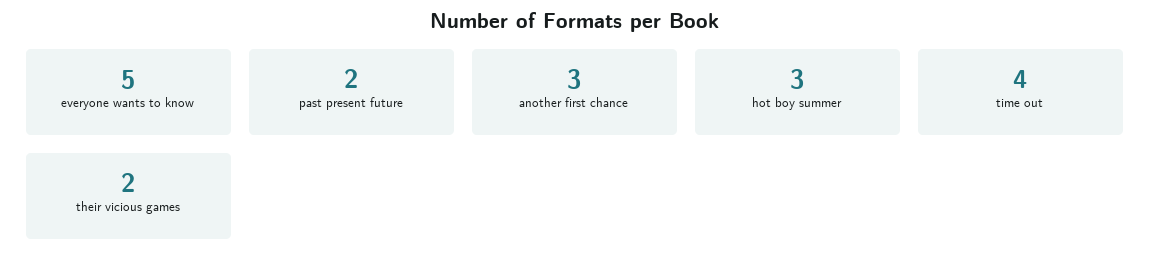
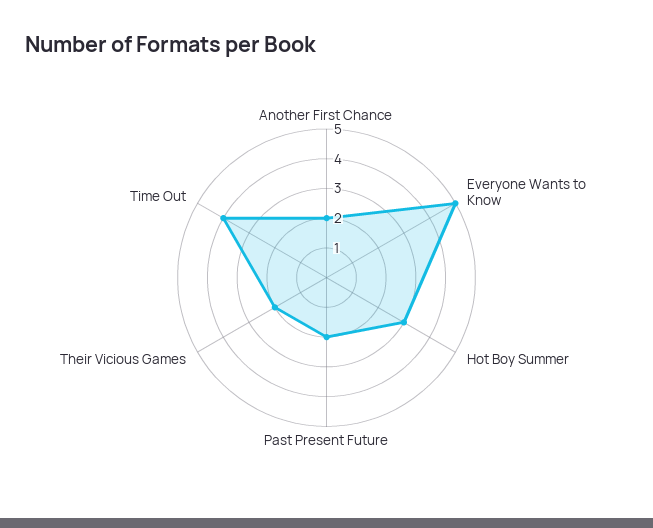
  {
    "everyone wants to know": 5,
    "past present future": 2,
-   "another first chance": 3,
+   "another first chance": 2,
    "hot boy summer": 3,
    "time out": 4,
    "their vicious games": 2
  }

